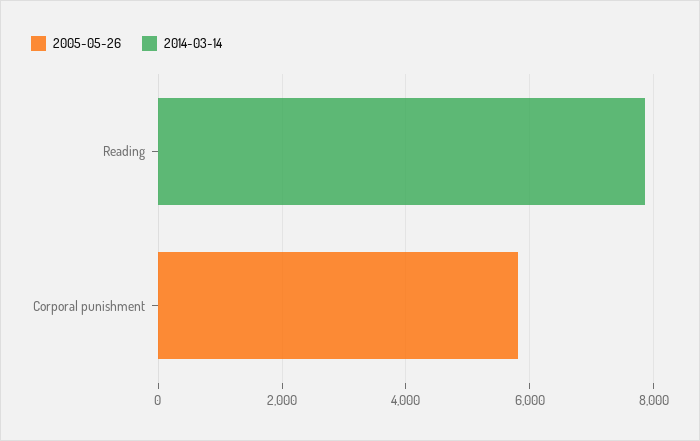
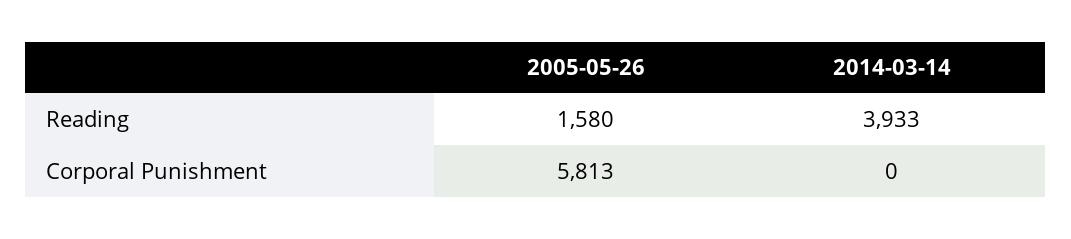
  {
    "2005-05-26": {
-     "Reading": 0,
+     "Reading": 1580,
      "Corporal punishment": 5813
    },
    "2014-03-14": {
-     "Reading": 8000,
+     "Reading": 3933,
      "Corporal punishment": 0
    }
  }

